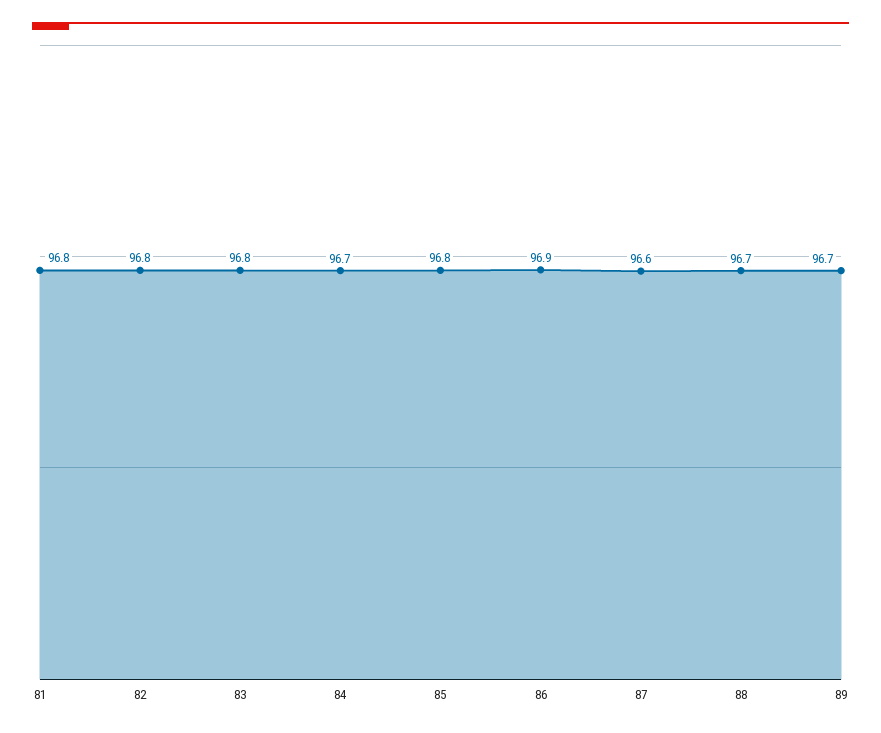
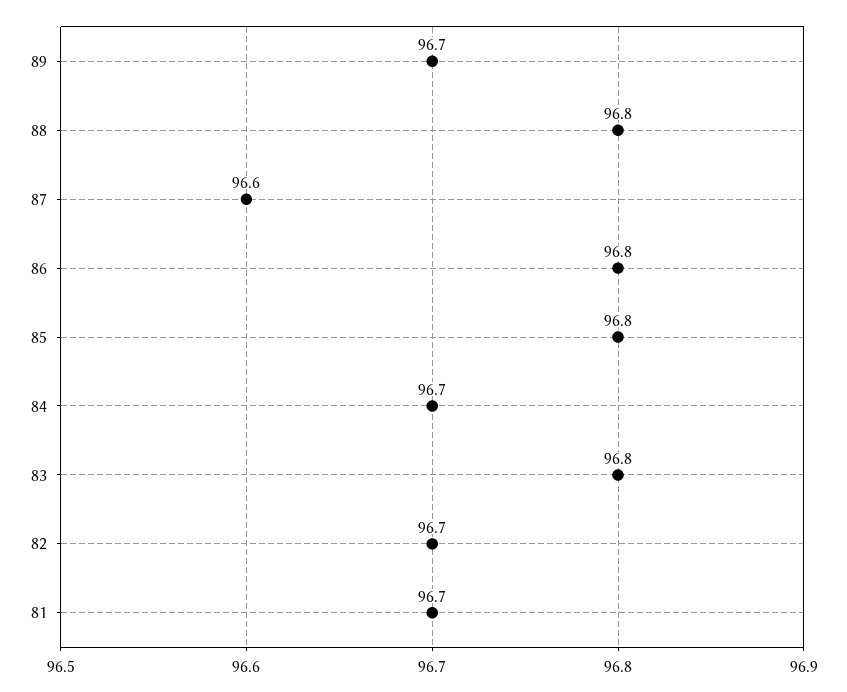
  {
-   "81": 96.8,
+   "81": 96.7,
-   "82": 96.8,
+   "82": 96.7,
    "83": 96.8,
    "84": 96.7,
    "85": 96.8,
-   "86": 96.9,
+   "86": 96.8,
    "87": 96.6,
-   "88": 96.7,
+   "88": 96.8,
    "89": 96.7
  }

